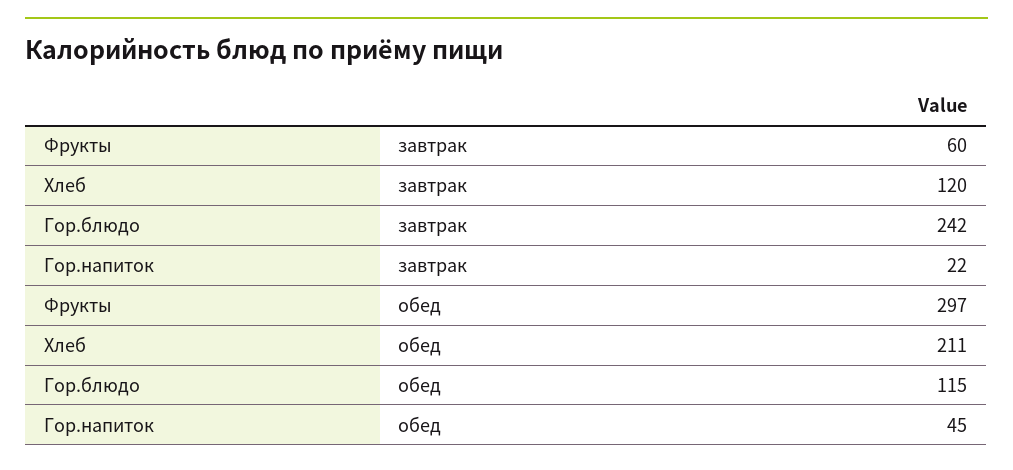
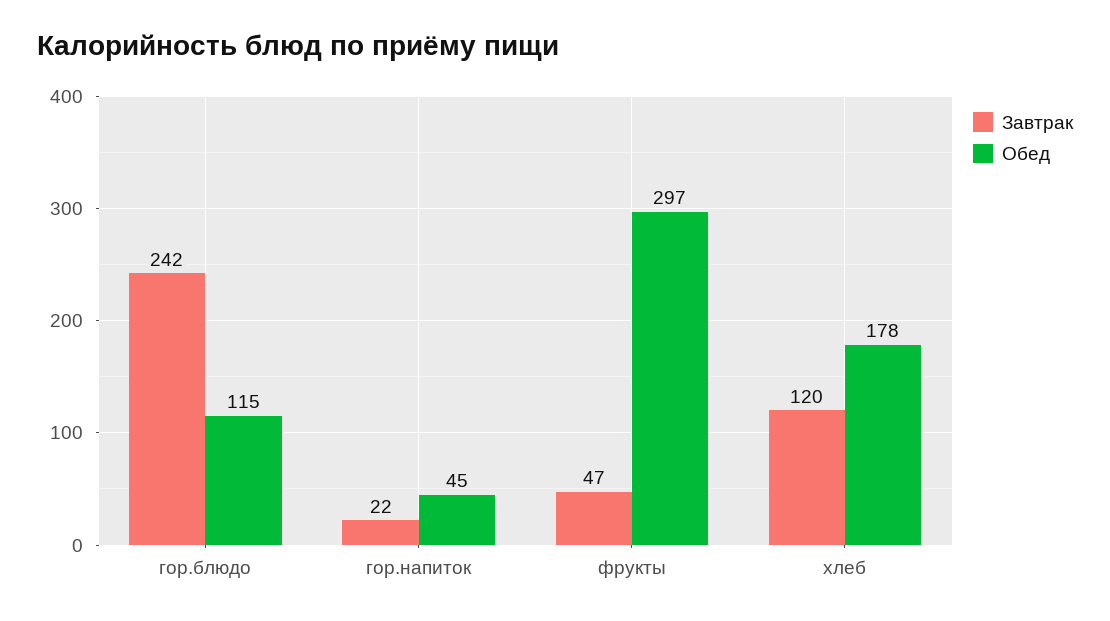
  {
    "завтрак": {
-     "Фрукты": 60,
+     "Фрукты": 47,
      "Хлеб": 120,
      "Гор.блюдо": 242,
      "Гор.напиток": 22
    },
    "обед": {
      "Фрукты": 297,
-     "Хлеб": 211,
+     "Хлеб": 178,
      "Гор.блюдо": 115,
      "Гор.напиток": 45
    }
  }

